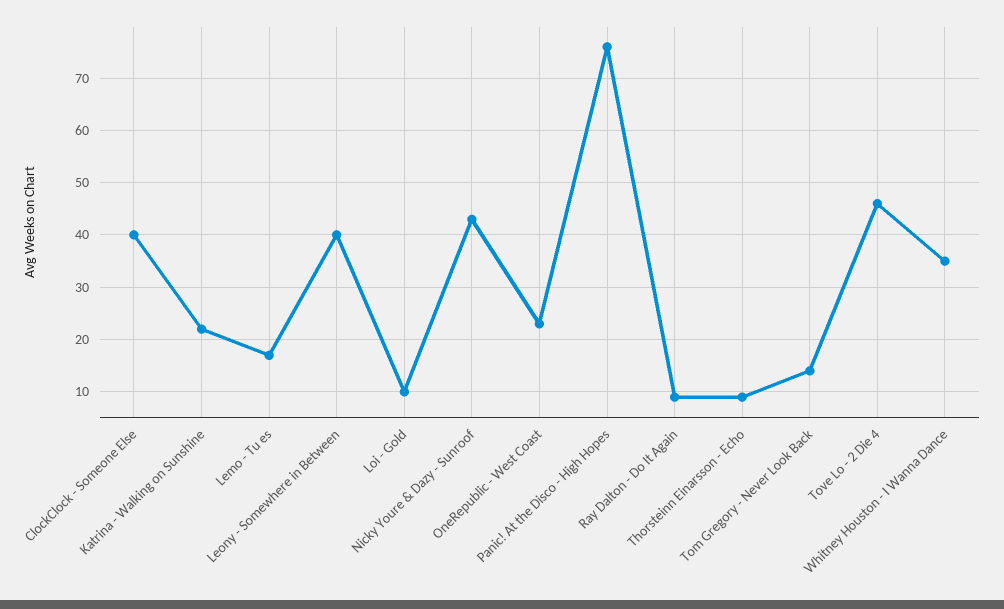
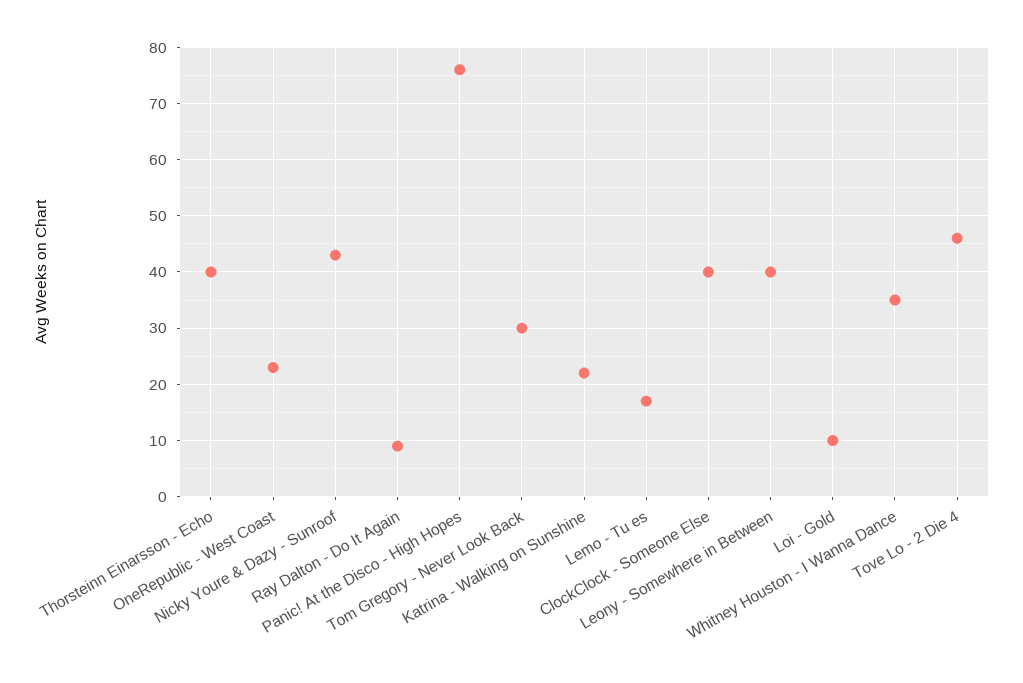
  {
    "ClockClock - Someone Else": 40,
    "Katrina - Walking on Sunshine": 20,
    "Lemo - Tu es": 15,
    "Leony - Somewhere in Between": 40,
    "Loi - Gold": 10,
    "Nicky Youre & Dazy - Sunroof": 45,
    "OneRepublic - West Coast": 25,
    "Panic! At the Disco - High Hopes": 75,
    "Ray Dalton - Do It Again": 10,
-   "Thorsteinn Einarsson - Echo": 10,
+   "Thorsteinn Einarsson - Echo": 40,
-   "Tom Gregory - Never Look Back": 15,
+   "Tom Gregory - Never Look Back": 30,
    "Tove Lo - 2 Die 4": 45,
    "Whitney Houston - I Wanna Dance": 35
  }

